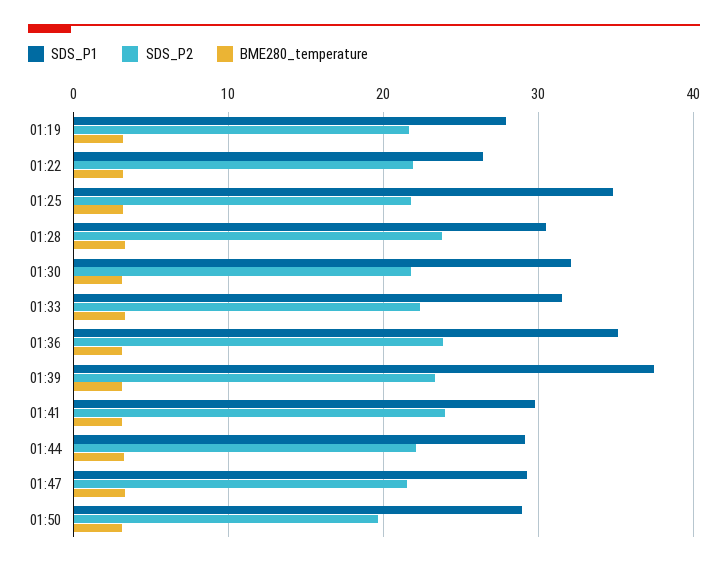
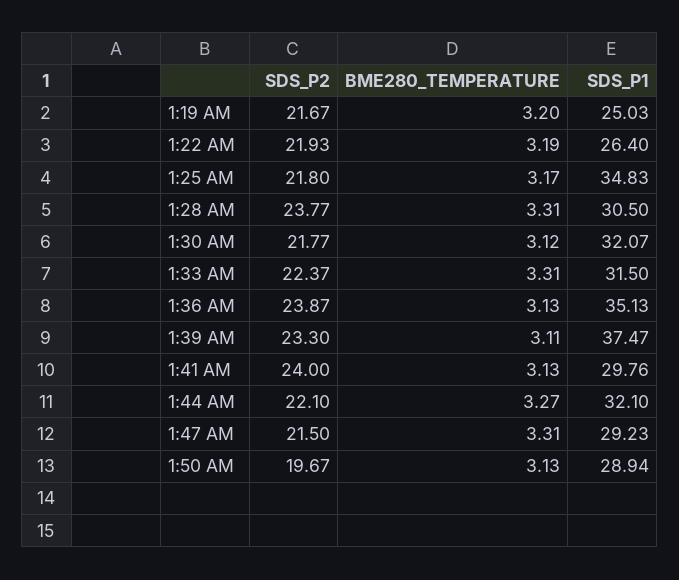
  {
    "SDS_P1": {
-     "01:19": 28,
+     "01:19": 25.03,
      "01:22": 26.4,
      "01:25": 34.83,
      "01:28": 30.5,
      "01:30": 32.07,
      "01:33": 31.5,
      "01:36": 35.13,
      "01:39": 37.47,
      "01:41": 29.76,
-     "01:44": 29,
+     "01:44": 32.1,
      "01:47": 29.23,
      "01:50": 28.94
    },
    "SDS_P2": {
      "01:19": 21.67,
      "01:22": 21.93,
      "01:25": 21.8,
      "01:28": 23.77,
      "01:30": 21.77,
      "01:33": 22.37,
      "01:36": 23.87,
      "01:39": 23.3,
      "01:41": 24,
      "01:44": 22.1,
      "01:47": 21.5,
      "01:50": 19.67
    },
    "BME280_temperature": {
      "01:19": 3.2,
      "01:22": 3.19,
      "01:25": 3.17,
      "01:28": 3.31,
      "01:30": 3.12,
      "01:33": 3.31,
      "01:36": 3.13,
      "01:39": 3.11,
      "01:41": 3.13,
      "01:44": 3.27,
      "01:47": 3.31,
      "01:50": 3.13
    }
  }

